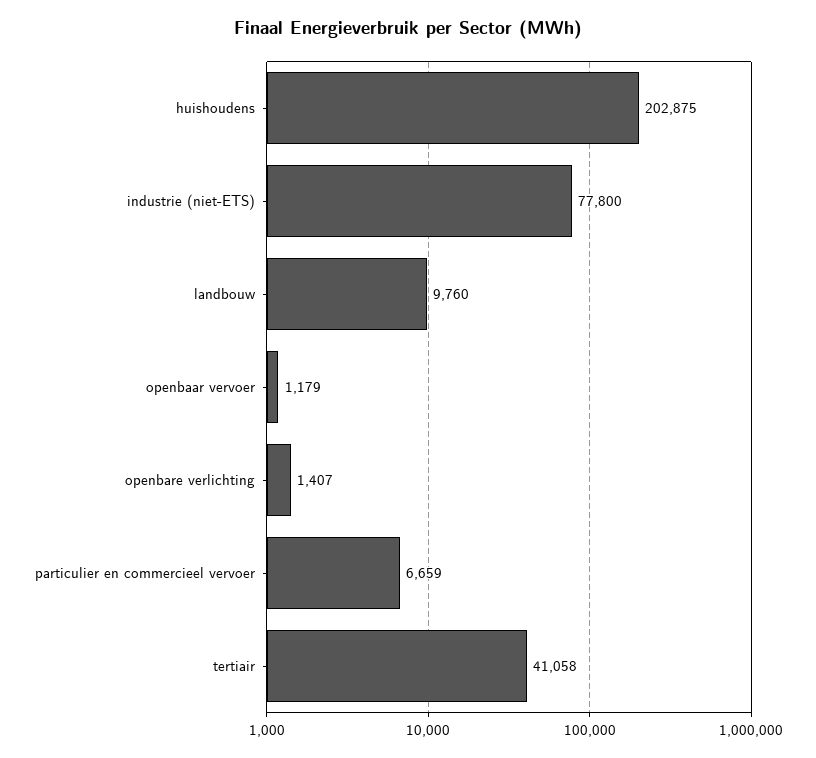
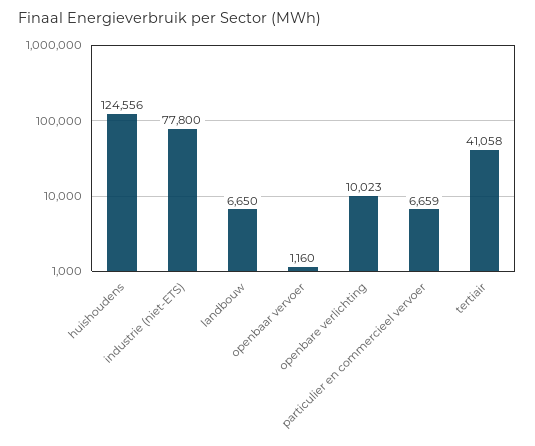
  {
-   "huishoudens": 202875,
+   "huishoudens": 124556,
    "industrie (niet-ETS)": 77800,
-   "landbouw": 9760,
+   "landbouw": 6650,
-   "openbaar vervoer": 1179,
+   "openbaar vervoer": 1160,
-   "openbare verlichting": 1407,
+   "openbare verlichting": 10023,
    "particulier en commercieel vervoer": 6659,
    "tertiair": 41058
  }

